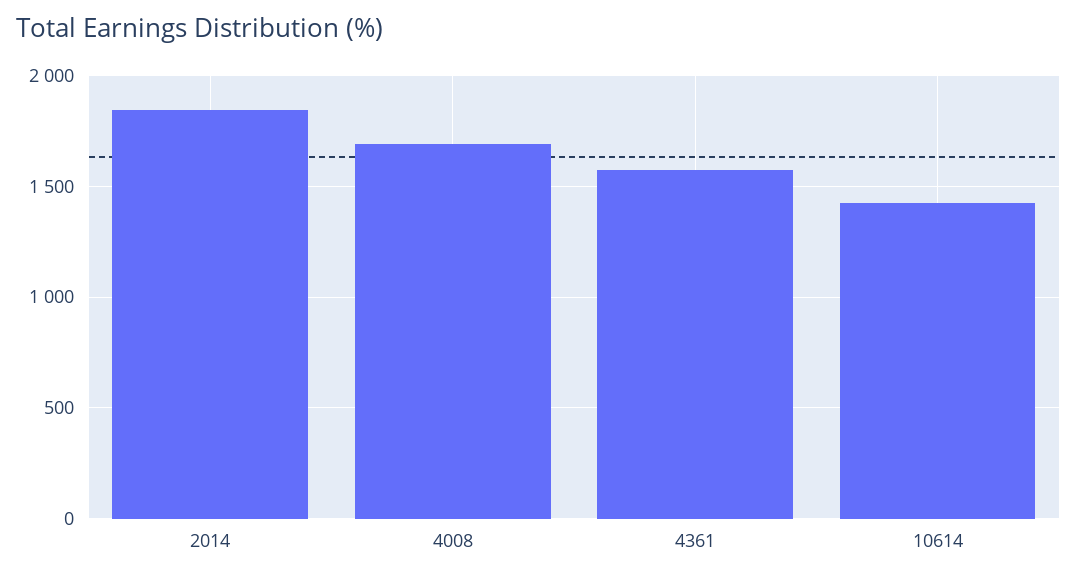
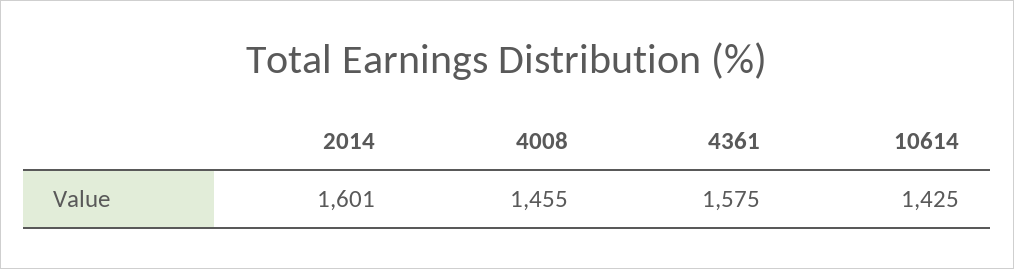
  {
-   "2014": 1850,
+   "2014": 1601,
-   "4008": 1700,
+   "4008": 1455,
    "4361": 1575,
    "10614": 1425
  }

